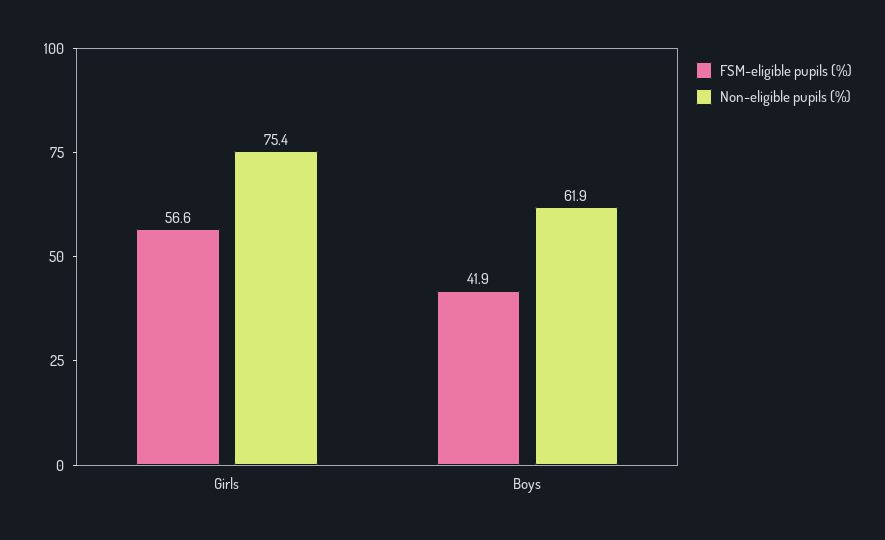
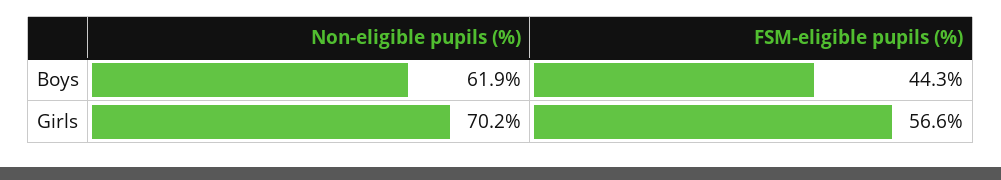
  {
    "FSM-eligible pupils (%)": {
      "Girls": 56.6,
-     "Boys": 41.9
+     "Boys": 44.3
    },
    "Non-eligible pupils (%)": {
-     "Girls": 75.4,
+     "Girls": 70.2,
      "Boys": 61.9
    }
  }

